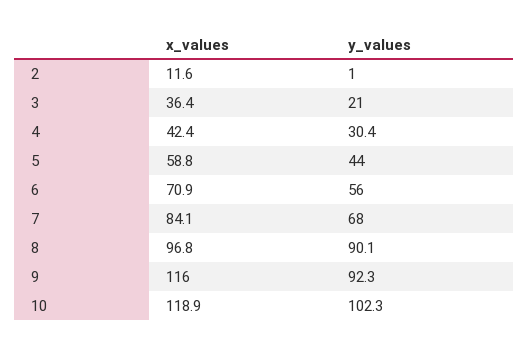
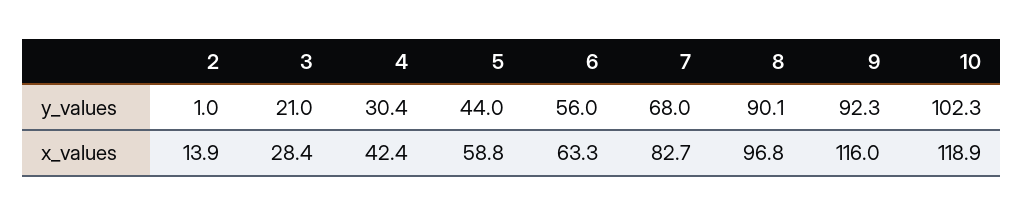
  {
    "x_values": {
-     "2": 11.6,
+     "2": 13.9,
-     "3": 36.4,
+     "3": 28.4,
      "4": 42.4,
      "5": 58.8,
-     "6": 70.9,
+     "6": 63.3,
-     "7": 84.1,
+     "7": 82.7,
      "8": 96.8,
      "9": 116,
      "10": 118.9
    },
    "y_values": {
      "2": 1,
      "3": 21,
      "4": 30.4,
      "5": 44,
      "6": 56,
      "7": 68,
      "8": 90.1,
      "9": 92.3,
      "10": 102.3
    }
  }

